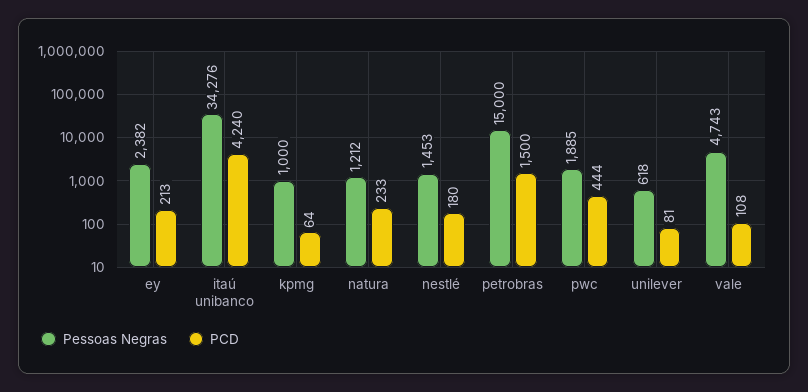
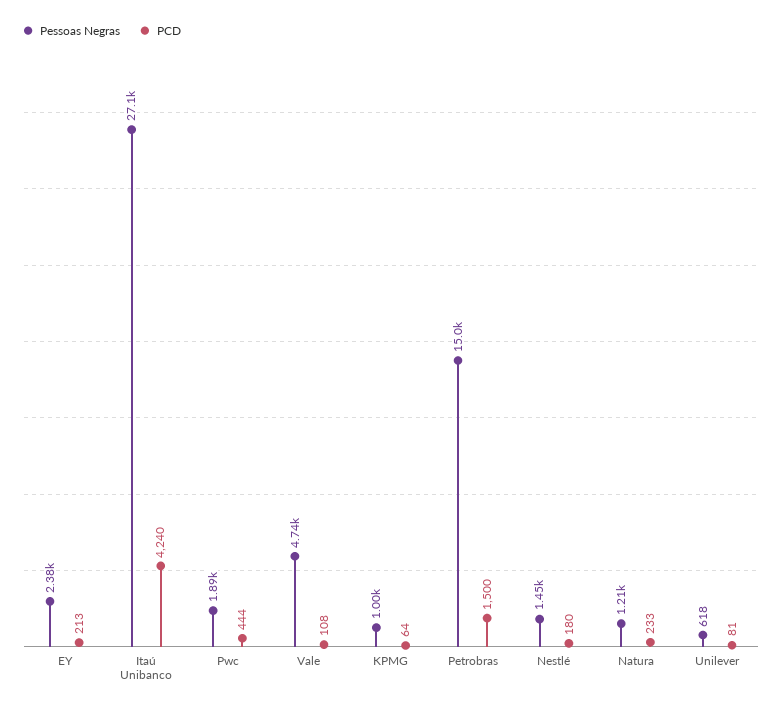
  {
    "Pessoas Negras": {
      "ey": 2382,
-     "itaú unibanco": 34276,
+     "itaú unibanco": 27100,
      "kpmg": 1000,
      "natura": 1212,
      "nestlé": 1453,
      "petrobras": 15000,
      "pwc": 1885,
      "unilever": 618,
      "vale": 4743
    },
    "PCD": {
      "ey": 213,
      "itaú unibanco": 4240,
      "kpmg": 64,
      "natura": 233,
      "nestlé": 180,
      "petrobras": 1500,
      "pwc": 444,
      "unilever": 81,
      "vale": 108
    }
  }

